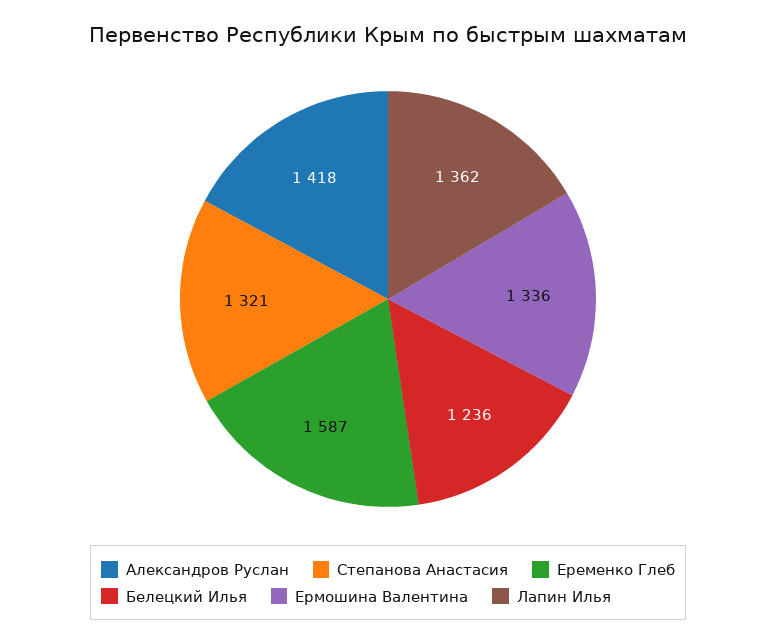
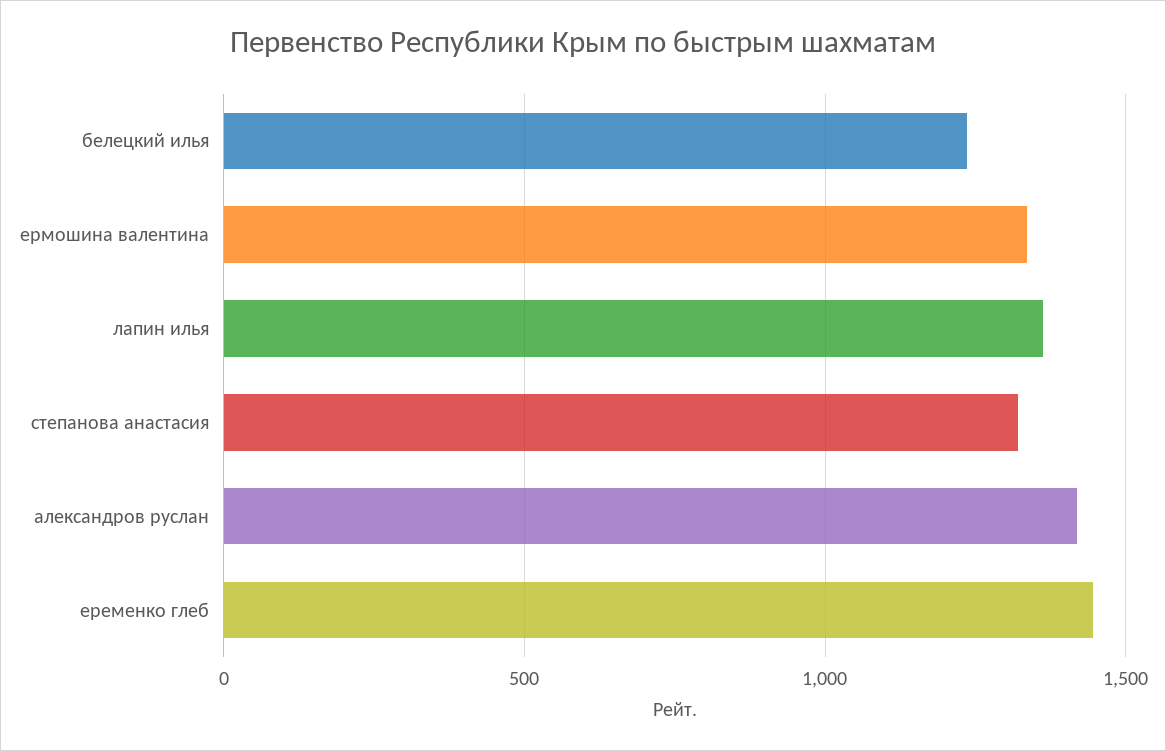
  {
    "Александров Руслан": 1418,
    "Степанова Анастасия": 1321,
-   "Еременко Глеб": 1587,
+   "Еременко Глеб": 1450,
    "Белецкий Илья": 1236,
    "Ермошина Валентина": 1336,
    "Лапин Илья": 1362
  }

